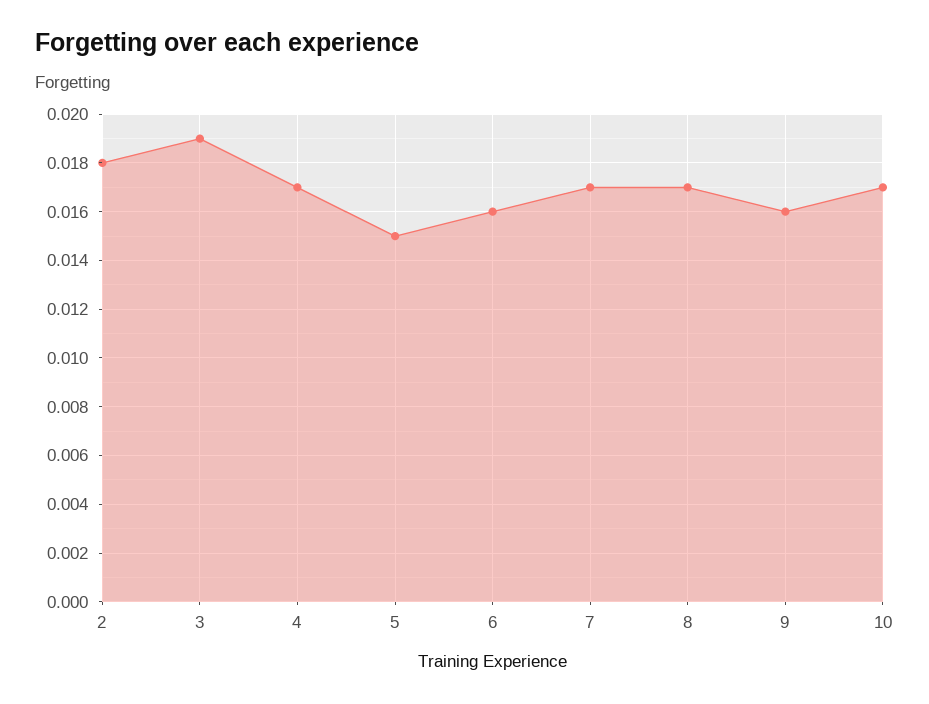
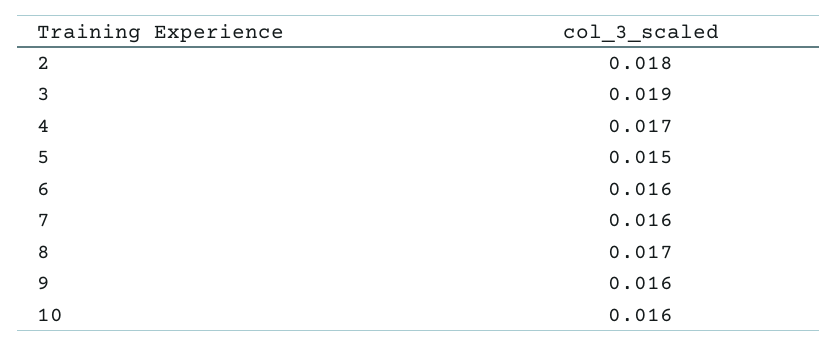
  {
    "2": 0.018,
    "3": 0.019,
    "4": 0.017,
    "5": 0.015,
    "6": 0.016,
-   "7": 0.017,
+   "7": 0.016,
    "8": 0.017,
    "9": 0.016,
-   "10": 0.017
+   "10": 0.016
  }

